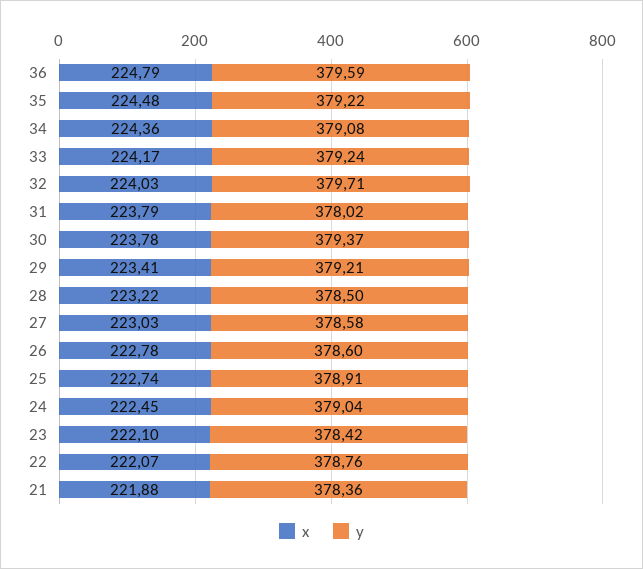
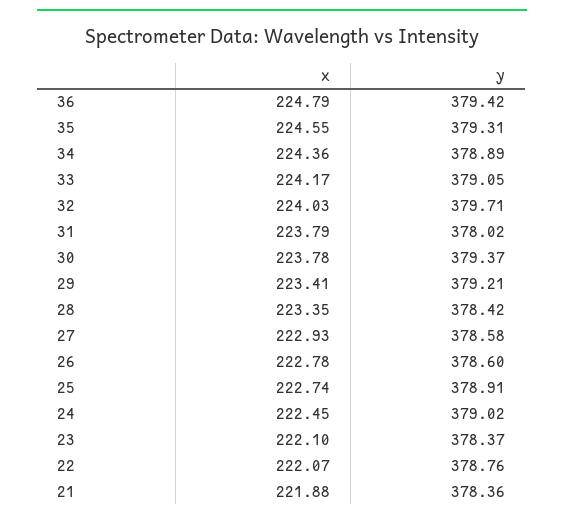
  {
    "x": {
      "36": 224.79,
-     "35": 224.48,
+     "35": 224.55,
      "34": 224.36,
      "33": 224.17,
      "32": 224.03,
      "31": 223.79,
      "30": 223.78,
      "29": 223.41,
-     "28": 223.22,
+     "28": 223.35,
-     "27": 223.03,
+     "27": 222.93,
      "26": 222.78,
      "25": 222.74,
      "24": 222.45,
      "23": 222.1,
      "22": 222.07,
      "21": 221.88
    },
    "y": {
-     "36": 379.59,
+     "36": 379.42,
-     "35": 379.22,
+     "35": 379.31,
-     "34": 379.08,
+     "34": 378.89,
-     "33": 379.24,
+     "33": 379.05,
      "32": 379.71,
      "31": 378.02,
      "30": 379.37,
      "29": 379.21,
-     "28": 378.5,
+     "28": 378.42,
      "27": 378.58,
      "26": 378.6,
      "25": 378.91,
-     "24": 379.04,
+     "24": 379.02,
-     "23": 378.42,
+     "23": 378.37,
      "22": 378.76,
      "21": 378.36
    }
  }

